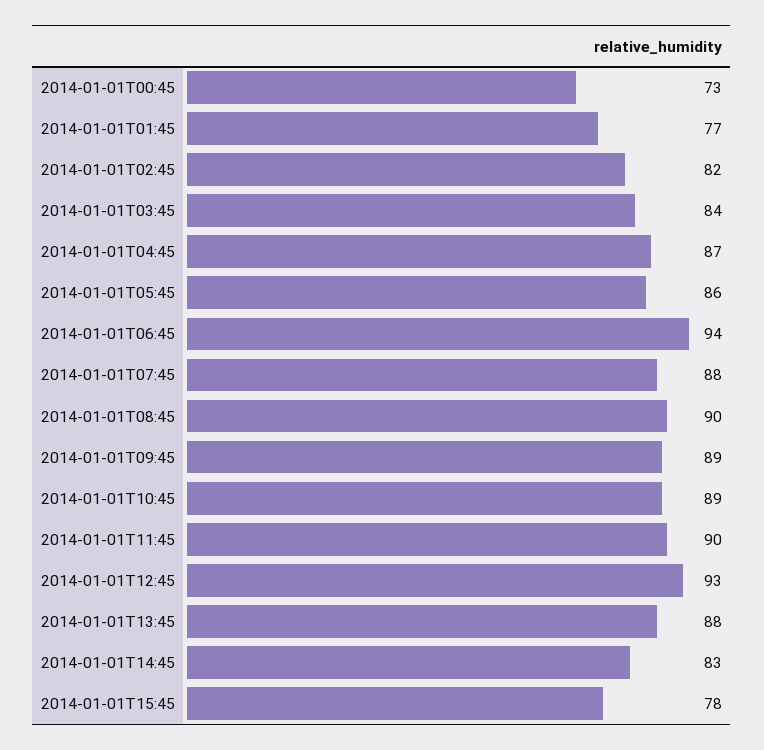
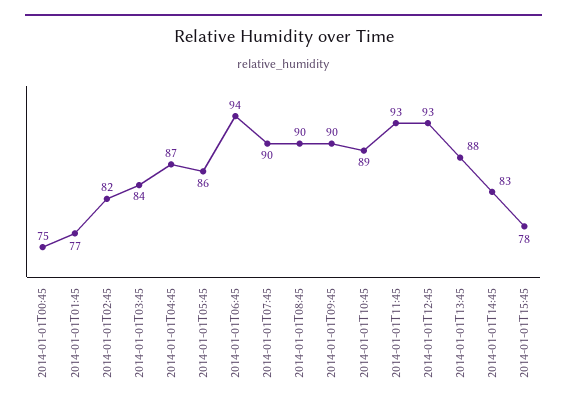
  {
-   "2014-01-01T00:45": 73,
+   "2014-01-01T00:45": 75,
    "2014-01-01T01:45": 77,
    "2014-01-01T02:45": 82,
    "2014-01-01T03:45": 84,
    "2014-01-01T04:45": 87,
    "2014-01-01T05:45": 86,
    "2014-01-01T06:45": 94,
-   "2014-01-01T07:45": 88,
+   "2014-01-01T07:45": 90,
    "2014-01-01T08:45": 90,
-   "2014-01-01T09:45": 89,
+   "2014-01-01T09:45": 90,
    "2014-01-01T10:45": 89,
-   "2014-01-01T11:45": 90,
+   "2014-01-01T11:45": 93,
    "2014-01-01T12:45": 93,
    "2014-01-01T13:45": 88,
    "2014-01-01T14:45": 83,
    "2014-01-01T15:45": 78
  }

